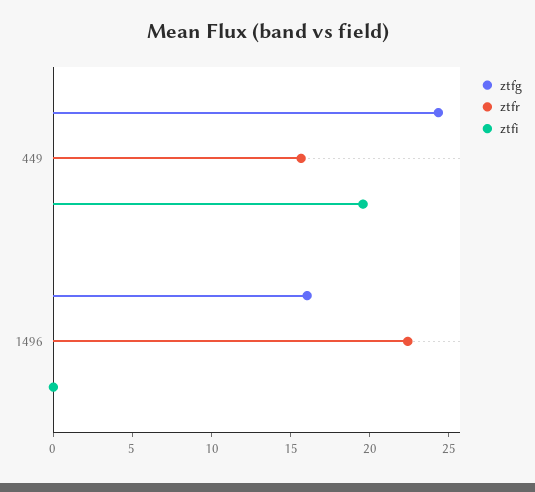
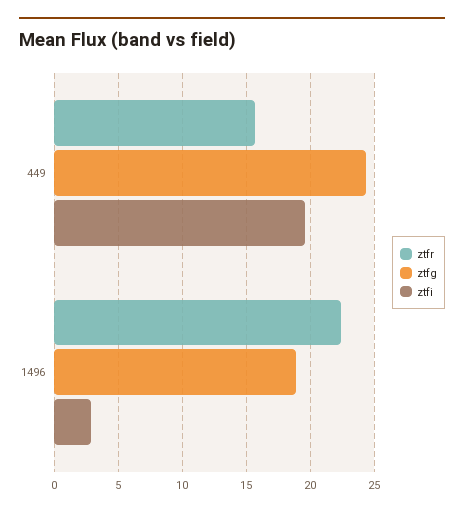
  {
    "ztfg": {
      "449": 24.5,
-     "1496": 16
+     "1496": 19
    },
    "ztfr": {
      "449": 15.5,
      "1496": 22.5
    },
    "ztfi": {
      "449": 19.5,
-     "1496": 0
+     "1496": 3
    }
  }

